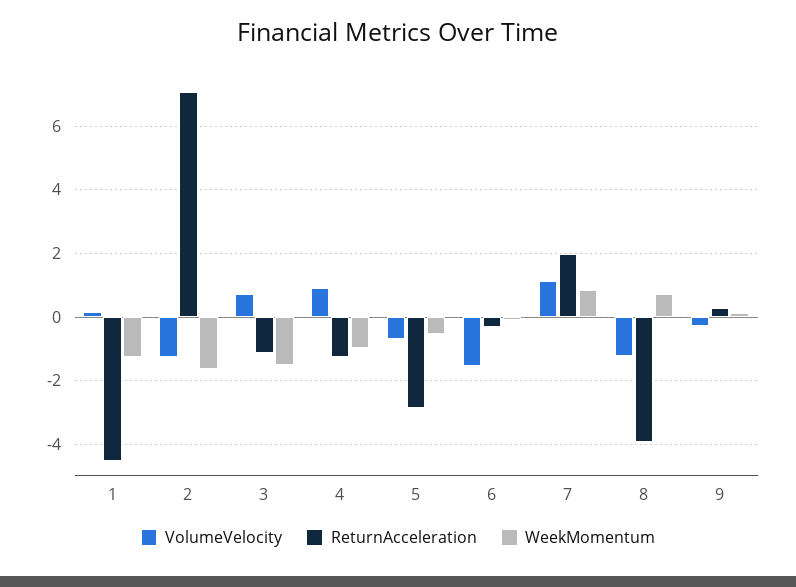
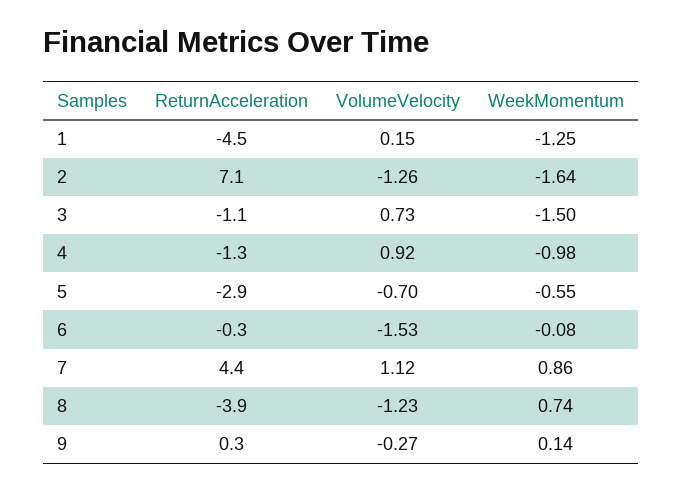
  {
    "VolumeVelocity": {
      "1": 0.15,
      "2": -1.26,
      "3": 0.73,
      "4": 0.92,
      "5": -0.7,
      "6": -1.53,
      "7": 1.12,
      "8": -1.23,
      "9": -0.27
    },
    "ReturnAcceleration": {
      "1": -4.5,
      "2": 7.1,
      "3": -1.1,
      "4": -1.3,
      "5": -2.9,
      "6": -0.3,
-     "7": 2,
+     "7": 4.4,
      "8": -3.9,
      "9": 0.3
    },
    "WeekMomentum": {
      "1": -1.25,
      "2": -1.64,
      "3": -1.5,
      "4": -0.98,
      "5": -0.55,
      "6": -0.08,
      "7": 0.86,
      "8": 0.74,
      "9": 0.14
    }
  }

